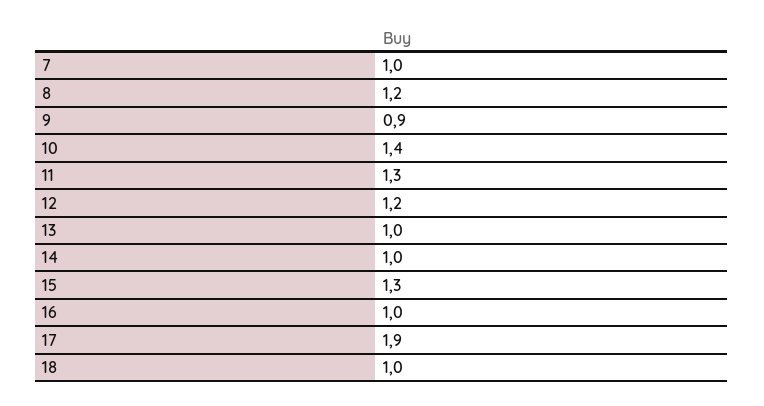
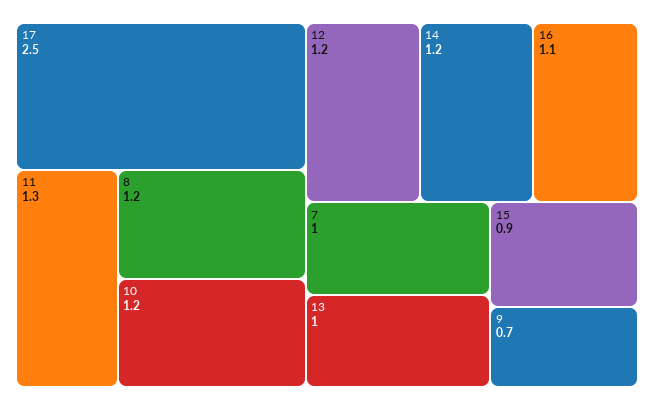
  {
    "7": 1,
    "8": 1.2,
-   "9": 0.9,
+   "9": 0.7,
-   "10": 1.4,
+   "10": 1.2,
    "11": 1.3,
    "12": 1.2,
    "13": 1,
-   "14": 1,
+   "14": 1.2,
-   "15": 1.3,
+   "15": 0.9,
-   "16": 1,
+   "16": 1.1,
-   "17": 1.9,
+   "17": 2.5
-   "18": 1
  }

